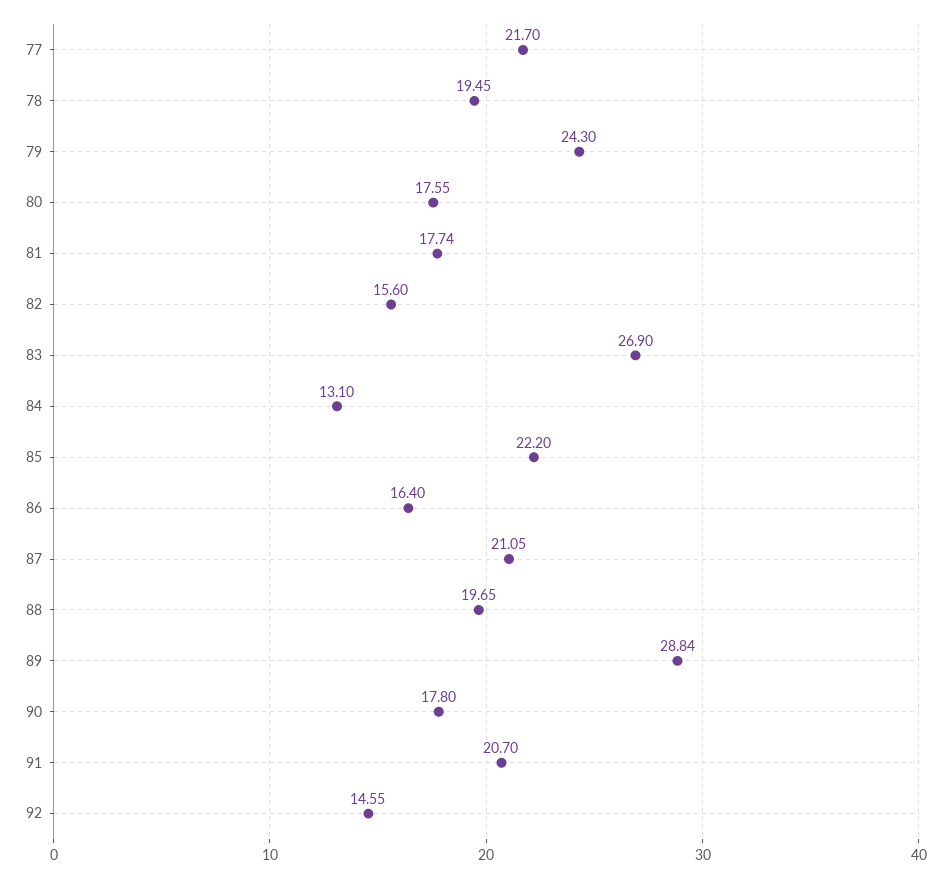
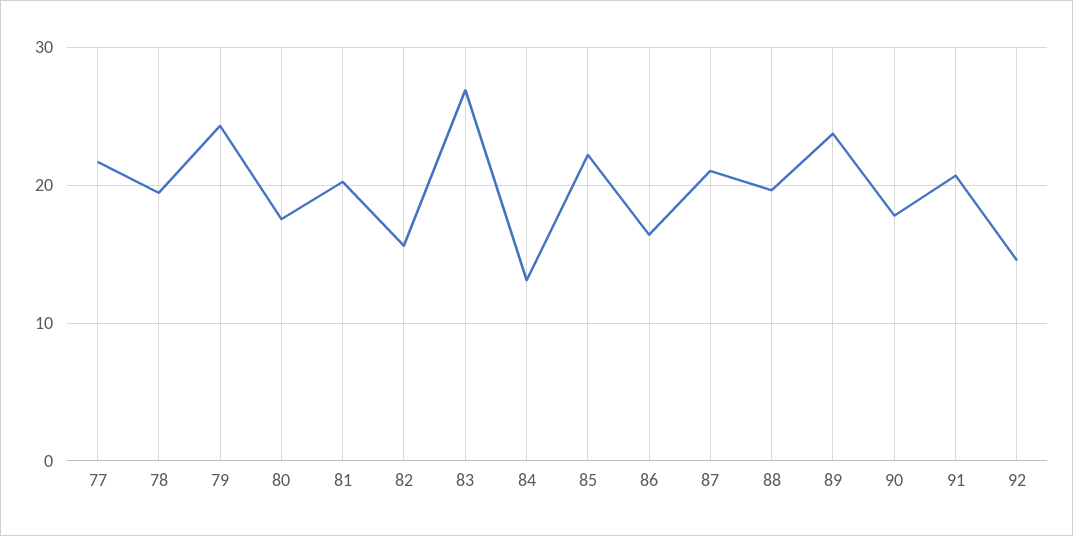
  {
    "77": 21.7,
    "78": 19.45,
    "79": 24.3,
    "80": 17.55,
-   "81": 17.74,
+   "81": 20,
    "82": 15.6,
    "83": 26.9,
    "84": 13.1,
    "85": 22.2,
    "86": 16.4,
    "87": 21.05,
    "88": 19.65,
-   "89": 28.84,
+   "89": 24,
    "90": 17.8,
    "91": 20.7,
    "92": 14.55
  }

